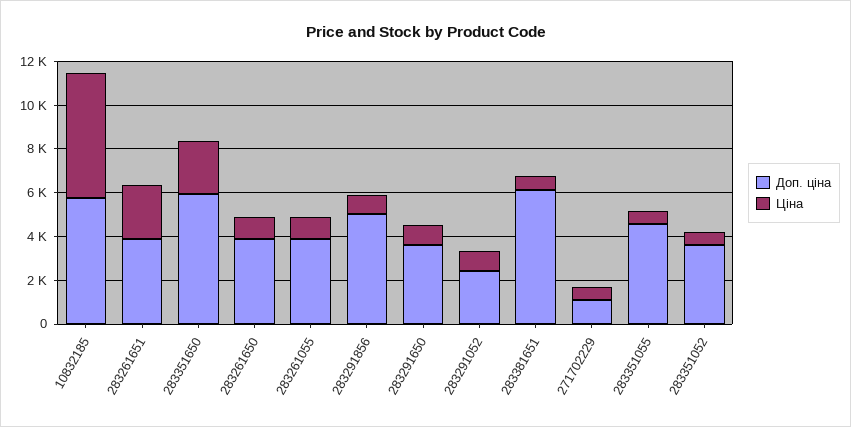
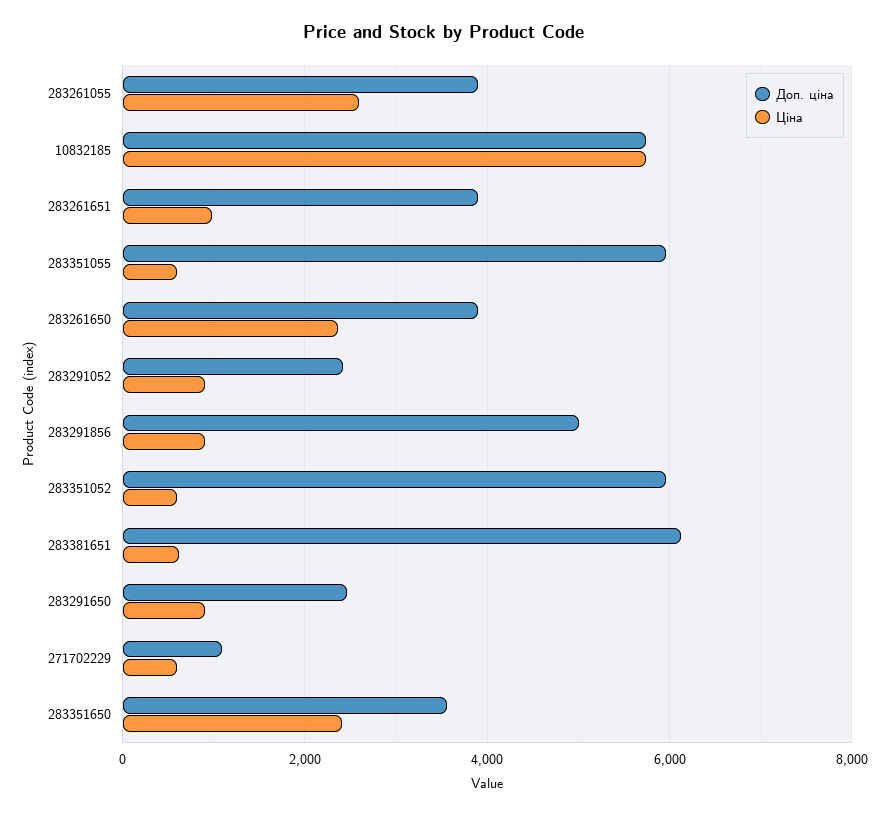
  {
    "Доп. ціна": {
      "10832185": 5800,
      "283261651": 3800,
-     "283351650": 6000,
+     "283351650": 3600,
      "283261650": 3800,
      "283261055": 3800,
      "283291856": 5000,
-     "283291650": 3500,
+     "283291650": 2400,
      "283291052": 2400,
      "283381651": 6200,
      "271702229": 1000,
-     "283351055": 4500,
+     "283351055": 6000,
-     "283351052": 3500
+     "283351052": 6000
    },
    "Ціна": {
      "10832185": 5800,
-     "283261651": 2500,
+     "283261651": 1000,
      "283351650": 2400,
-     "283261650": 1000,
+     "283261650": 2400,
-     "283261055": 1000,
+     "283261055": 2600,
      "283291856": 1000,
      "283291650": 1000,
      "283291052": 1000,
      "283381651": 600,
      "271702229": 600,
      "283351055": 600,
      "283351052": 600
    }
  }

